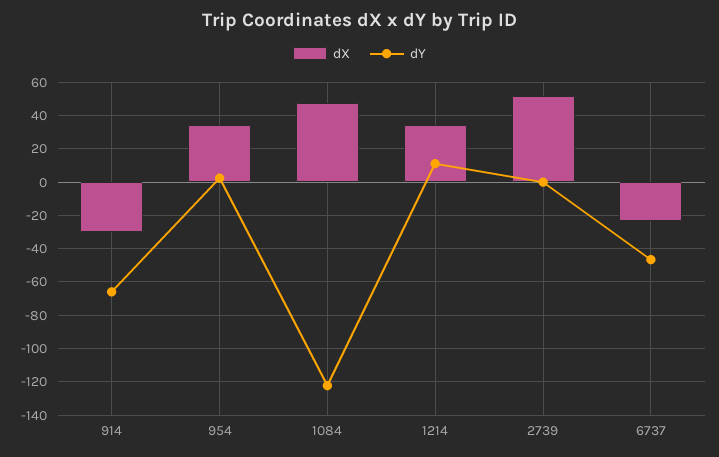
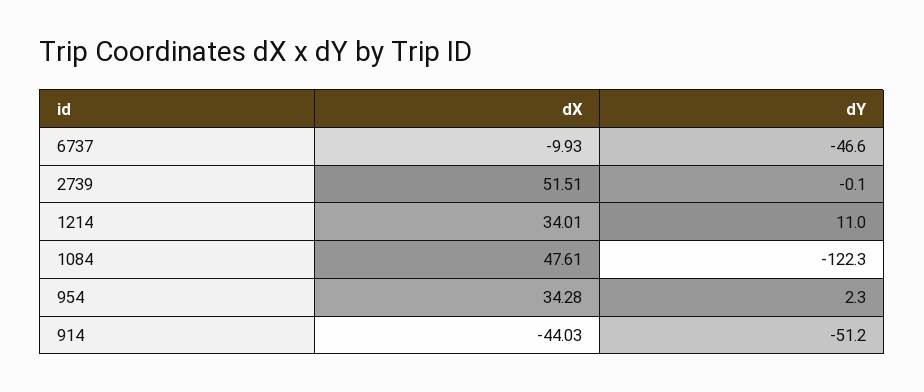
  {
    "dX": {
-     "914": -30,
+     "914": -44.03,
      "954": 34.28,
      "1084": 47.61,
      "1214": 34.01,
      "2739": 51.51,
-     "6737": -25
+     "6737": -9.93
    },
    "dY": {
-     "914": -65,
+     "914": -51.2,
      "954": 2.3,
      "1084": -122.3,
      "1214": 11,
      "2739": -0.1,
      "6737": -46.6
    }
  }

